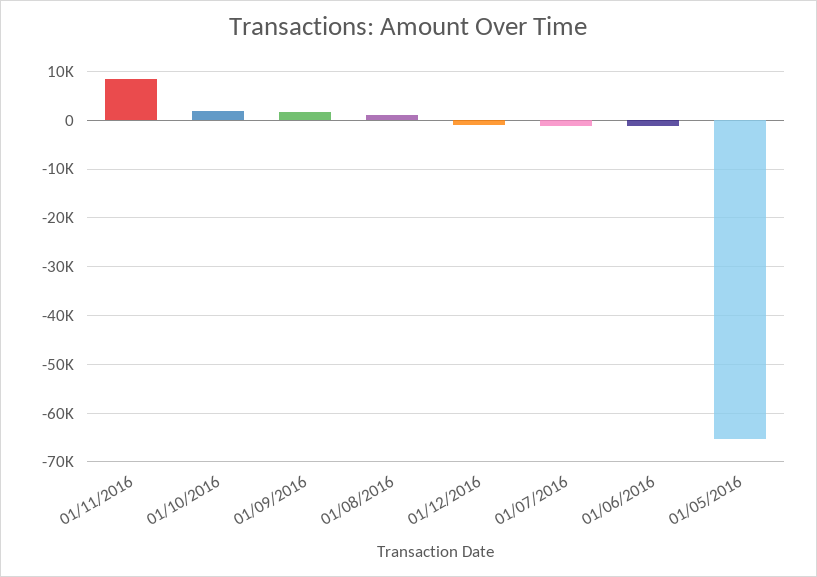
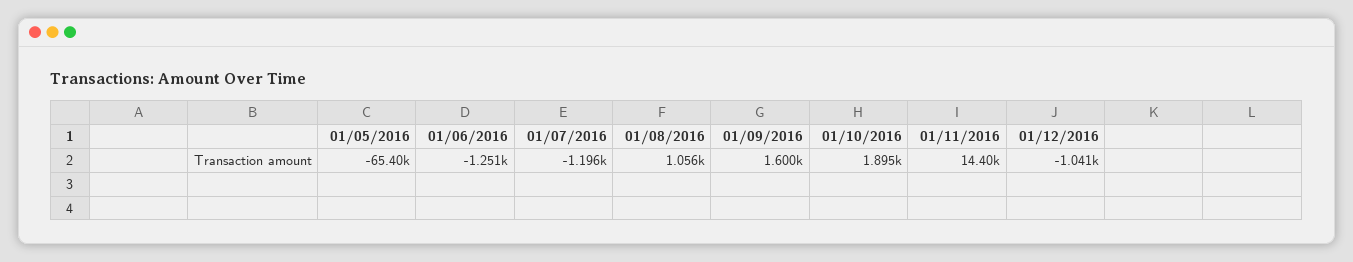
  {
-   "01/11/2016": 8000,
+   "01/11/2016": 14400,
    "01/10/2016": 1895,
    "01/09/2016": 1600,
    "01/08/2016": 1056,
    "01/12/2016": -1041,
    "01/07/2016": -1196,
    "01/06/2016": -1251,
    "01/05/2016": -65400
  }

